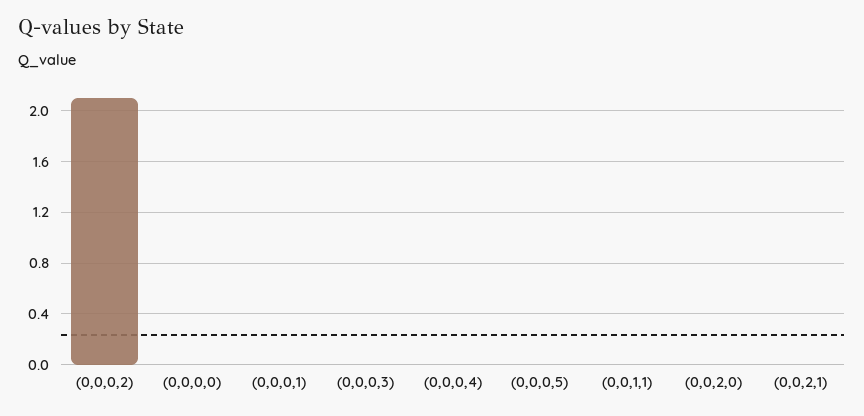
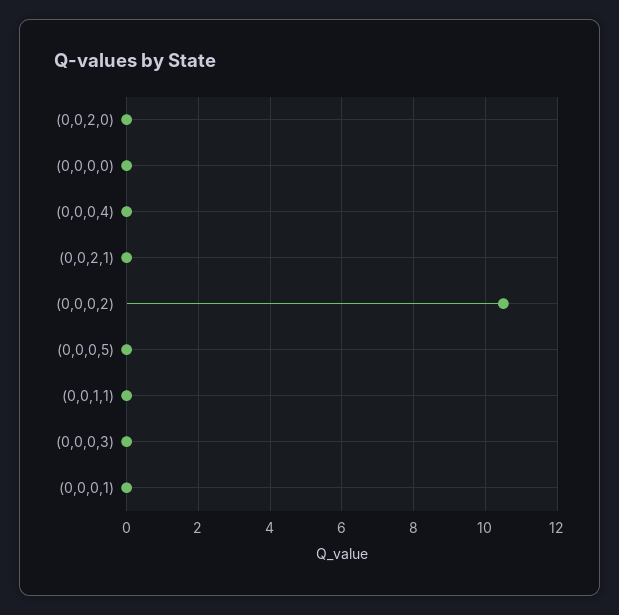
  {
-   "(0,0,0,2)": 2.1,
+   "(0,0,0,2)": 10.5,
    "(0,0,0,0)": 0,
    "(0,0,0,1)": 0,
    "(0,0,0,3)": 0,
    "(0,0,0,4)": 0,
    "(0,0,0,5)": 0,
    "(0,0,1,1)": 0,
    "(0,0,2,0)": 0,
    "(0,0,2,1)": 0
  }

